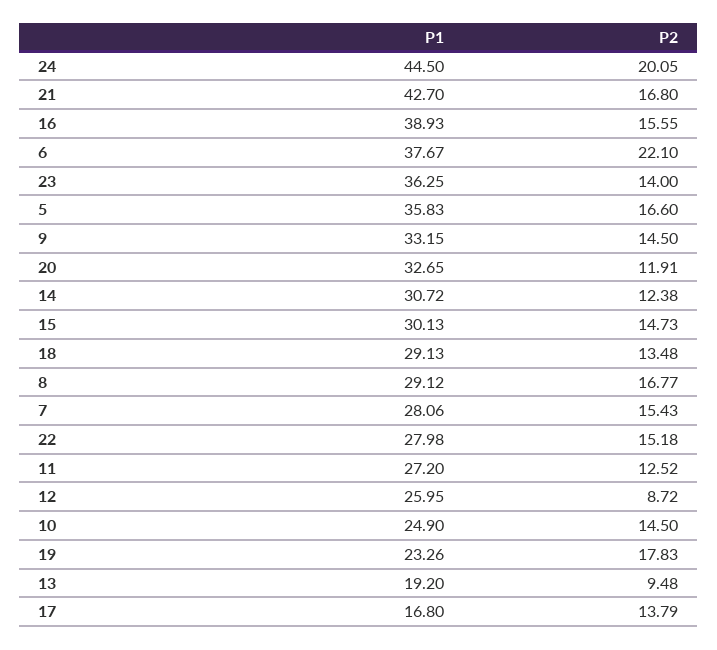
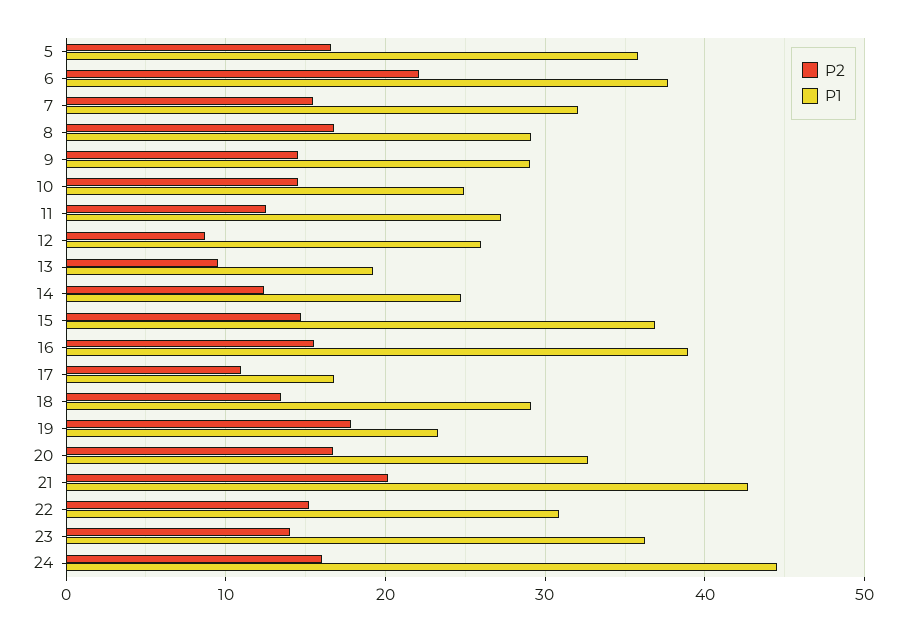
  {
    "P1": {
      "24": 44.5,
      "21": 42.7,
      "16": 38.93,
      "6": 37.67,
      "23": 36.25,
      "5": 35.83,
-     "9": 33.15,
+     "9": 29,
      "20": 32.65,
-     "14": 30.72,
+     "14": 25,
-     "15": 30.13,
+     "15": 37,
      "18": 29.13,
      "8": 29.12,
-     "7": 28.06,
+     "7": 32,
-     "22": 27.98,
+     "22": 31,
      "11": 27.2,
      "12": 25.95,
      "10": 24.9,
      "19": 23.26,
      "13": 19.2,
      "17": 16.8
    },
    "P2": {
-     "24": 20.05,
+     "24": 16,
-     "21": 16.8,
+     "21": 20,
      "16": 15.55,
      "6": 22.1,
      "23": 14,
      "5": 16.6,
      "9": 14.5,
-     "20": 11.91,
+     "20": 17,
      "14": 12.38,
      "15": 14.73,
      "18": 13.48,
      "8": 16.77,
      "7": 15.43,
      "22": 15.18,
      "11": 12.52,
      "12": 8.72,
      "10": 14.5,
      "19": 17.83,
      "13": 9.48,
-     "17": 13.79
+     "17": 11
    }
  }

